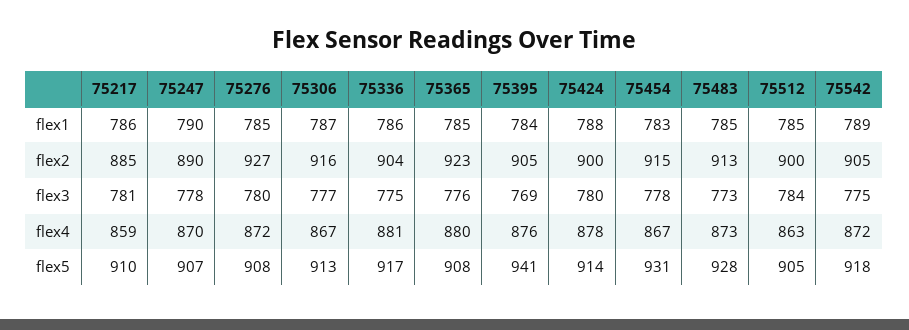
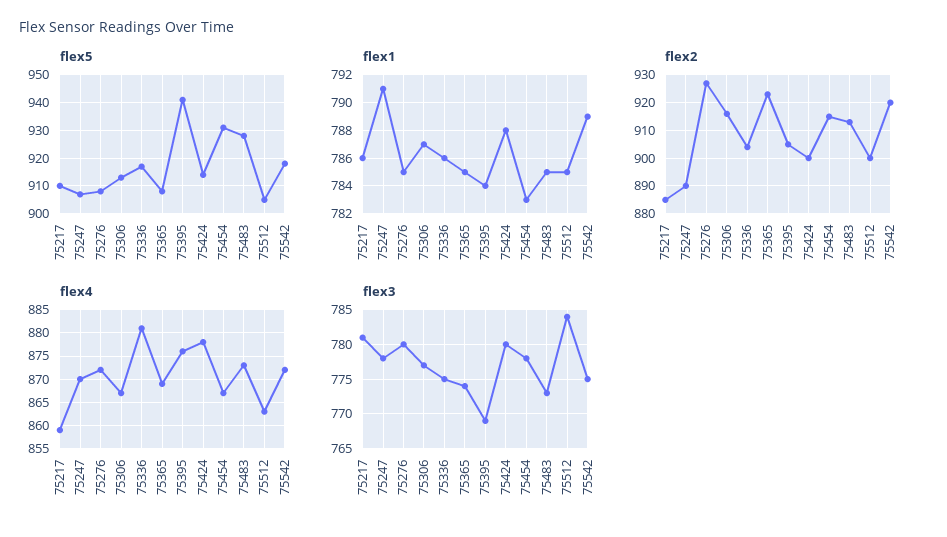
  {
    "flex1": {
      "75217": 786,
-     "75247": 790,
+     "75247": 791,
      "75276": 785,
      "75306": 787,
      "75336": 786,
      "75365": 785,
      "75395": 784,
      "75424": 788,
      "75454": 783,
      "75483": 785,
      "75512": 785,
      "75542": 789
    },
    "flex2": {
      "75217": 885,
      "75247": 890,
      "75276": 927,
      "75306": 916,
      "75336": 904,
      "75365": 923,
      "75395": 905,
      "75424": 900,
      "75454": 915,
      "75483": 913,
      "75512": 900,
-     "75542": 905
+     "75542": 920
    },
    "flex3": {
      "75217": 781,
      "75247": 778,
      "75276": 780,
      "75306": 777,
      "75336": 775,
-     "75365": 776,
+     "75365": 774,
      "75395": 769,
      "75424": 780,
      "75454": 778,
      "75483": 773,
      "75512": 784,
      "75542": 775
    },
    "flex4": {
      "75217": 859,
      "75247": 870,
      "75276": 872,
      "75306": 867,
      "75336": 881,
-     "75365": 880,
+     "75365": 870,
      "75395": 876,
      "75424": 878,
      "75454": 867,
      "75483": 873,
      "75512": 863,
      "75542": 872
    },
    "flex5": {
      "75217": 910,
      "75247": 907,
      "75276": 908,
      "75306": 913,
      "75336": 917,
      "75365": 908,
      "75395": 941,
      "75424": 914,
      "75454": 931,
      "75483": 928,
      "75512": 905,
      "75542": 918
    }
  }

